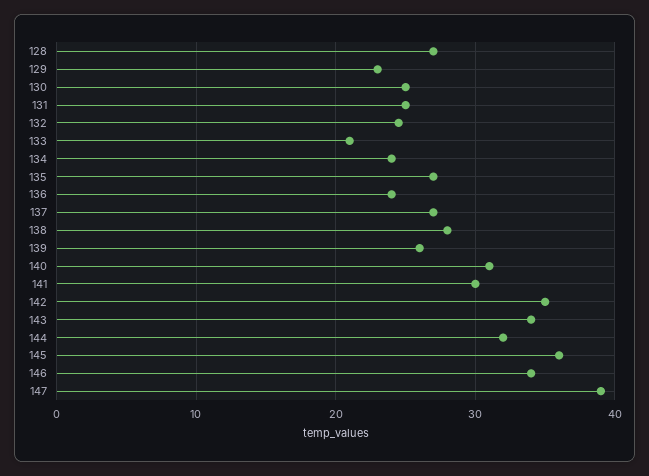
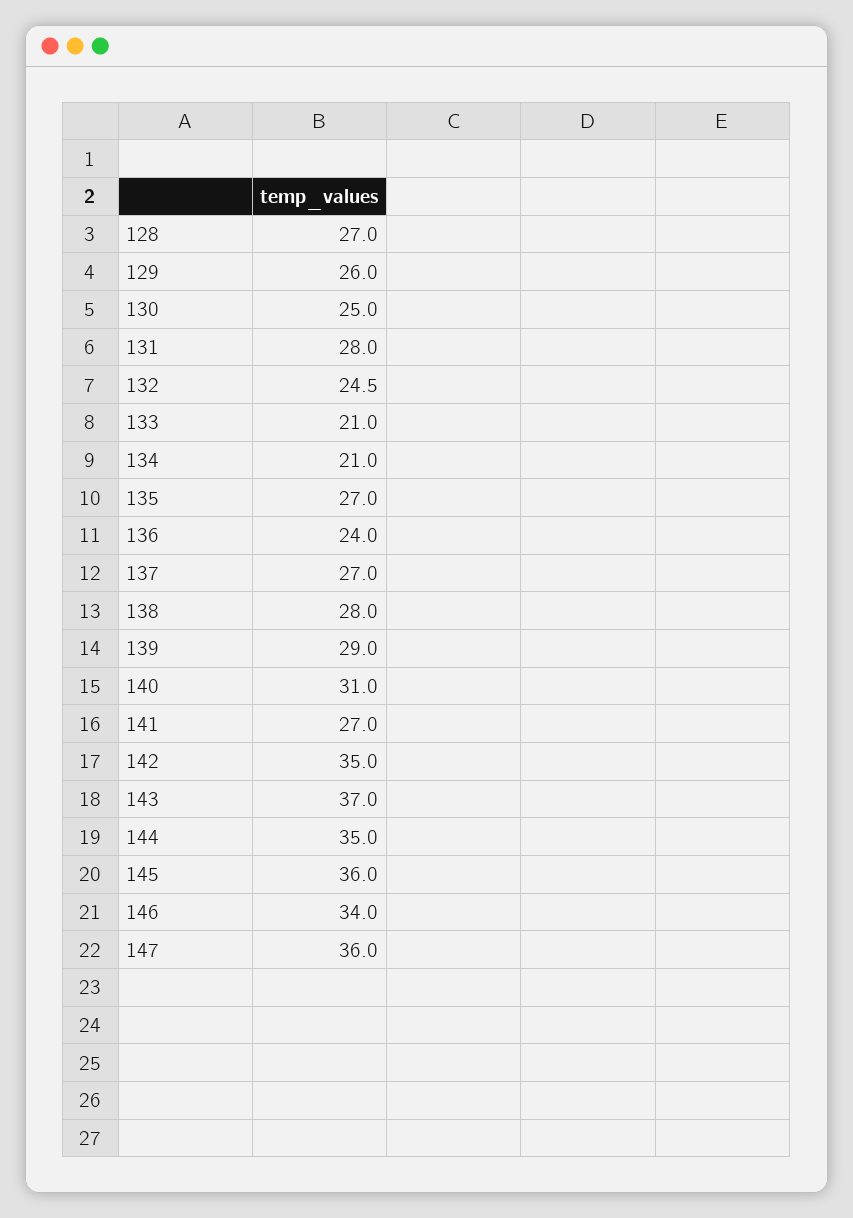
  {
    "128": 27,
-   "129": 23,
+   "129": 26,
    "130": 25,
-   "131": 25,
+   "131": 28,
    "132": 24.5,
    "133": 21,
-   "134": 24,
+   "134": 21,
    "135": 27,
    "136": 24,
    "137": 27,
    "138": 28,
-   "139": 26,
+   "139": 29,
    "140": 31,
-   "141": 30,
+   "141": 27,
    "142": 35,
-   "143": 34,
+   "143": 37,
-   "144": 32,
+   "144": 35,
    "145": 36,
    "146": 34,
-   "147": 39
+   "147": 36
  }

